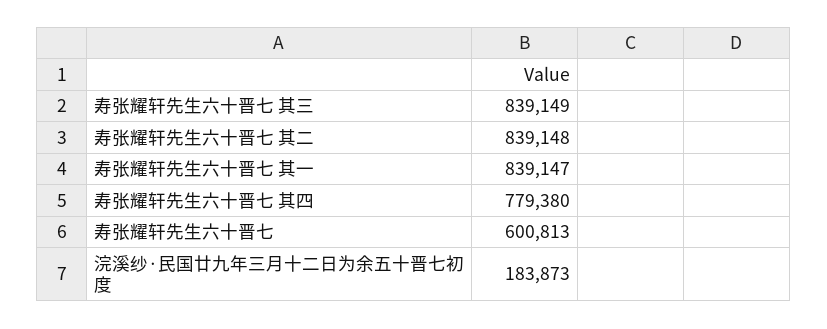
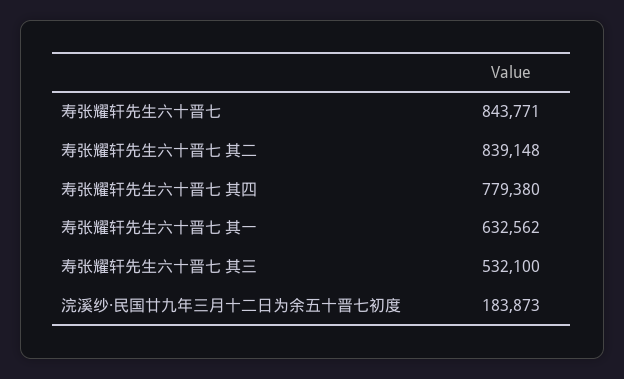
  {
-   "寿张耀轩先生六十晋七 其三": 839149,
+   "寿张耀轩先生六十晋七 其三": 532100,
    "寿张耀轩先生六十晋七 其二": 839148,
-   "寿张耀轩先生六十晋七 其一": 839147,
+   "寿张耀轩先生六十晋七 其一": 632562,
    "寿张耀轩先生六十晋七 其四": 779380,
-   "寿张耀轩先生六十晋七": 600813,
+   "寿张耀轩先生六十晋七": 843771,
    "浣溪纱·民国廿九年三月十二日为余五十晋七初度": 183873
  }

